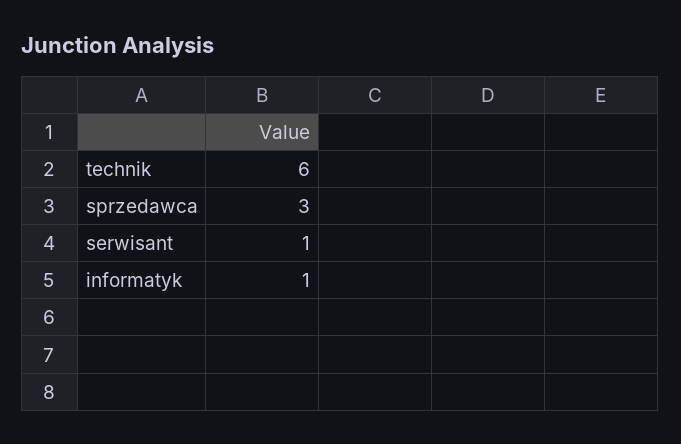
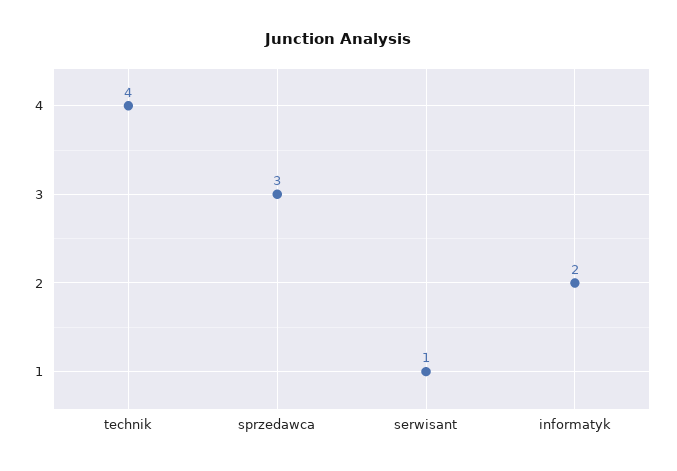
  {
-   "technik": 6,
+   "technik": 4,
    "sprzedawca": 3,
    "serwisant": 1,
-   "informatyk": 1
+   "informatyk": 2
  }

